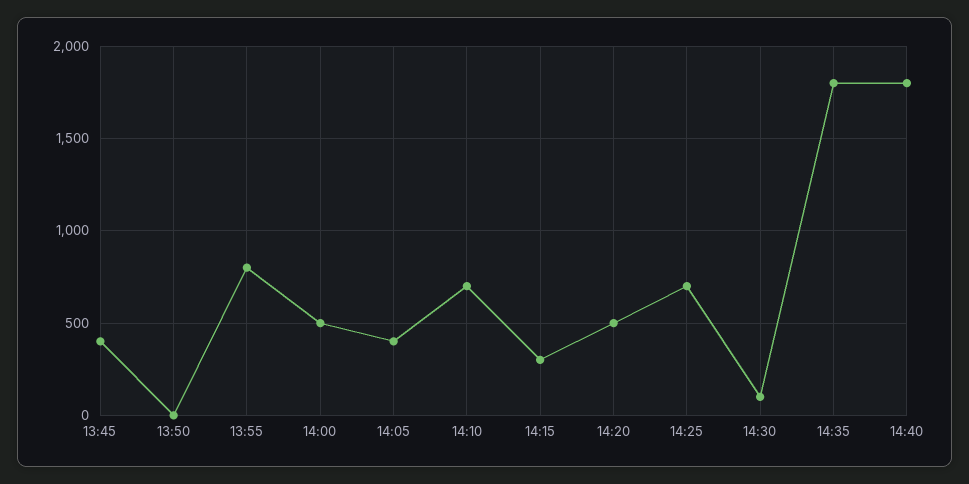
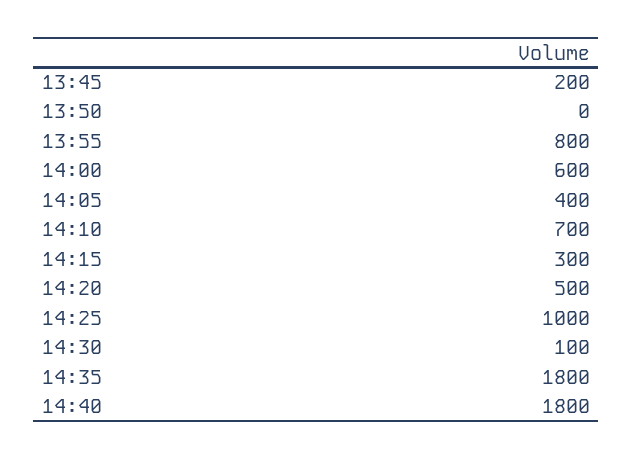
  {
-   "13:45": 400,
+   "13:45": 200,
    "13:50": 0,
    "13:55": 800,
-   "14:00": 500,
+   "14:00": 600,
    "14:05": 400,
    "14:10": 700,
    "14:15": 300,
    "14:20": 500,
-   "14:25": 700,
+   "14:25": 1000,
    "14:30": 100,
    "14:35": 1800,
    "14:40": 1800
  }

